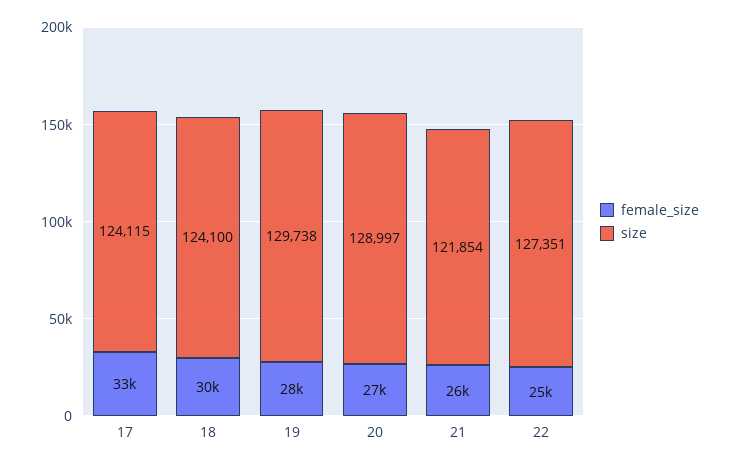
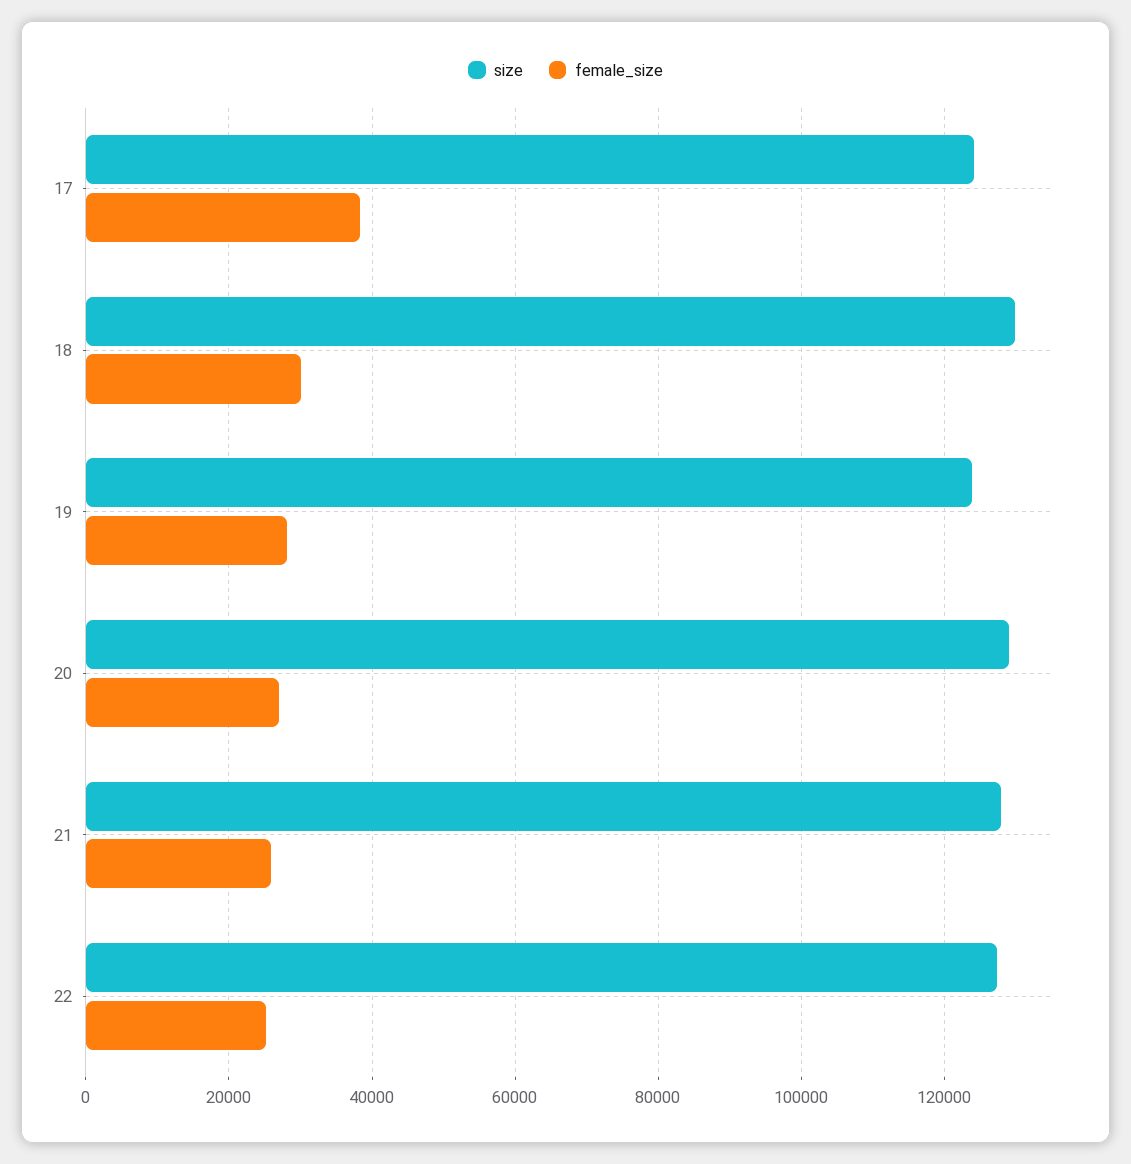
  {
    "female_size": {
-     "17": 33000,
+     "17": 38000,
      "18": 30000,
      "19": 28000,
      "20": 27000,
      "21": 26000,
      "22": 25000
    },
    "size": {
      "17": 124115,
-     "18": 124100,
+     "18": 130000,
-     "19": 129738,
+     "19": 124000,
      "20": 128997,
-     "21": 121854,
+     "21": 128000,
      "22": 127351
    }
  }

